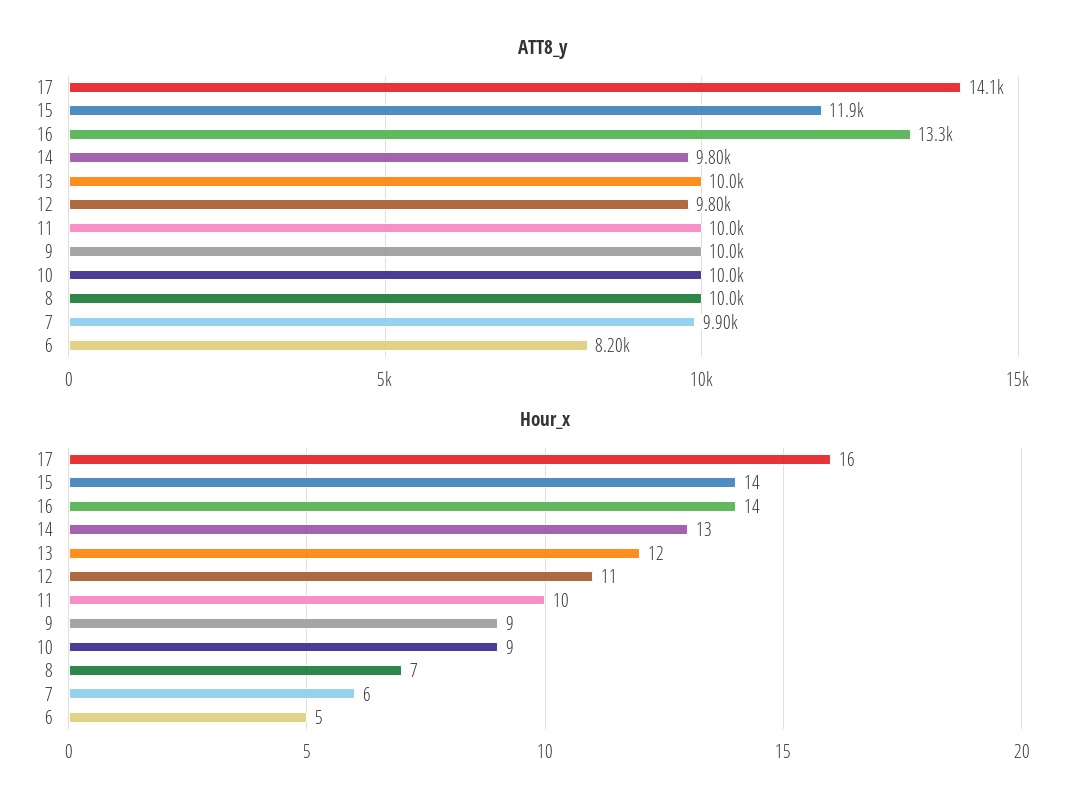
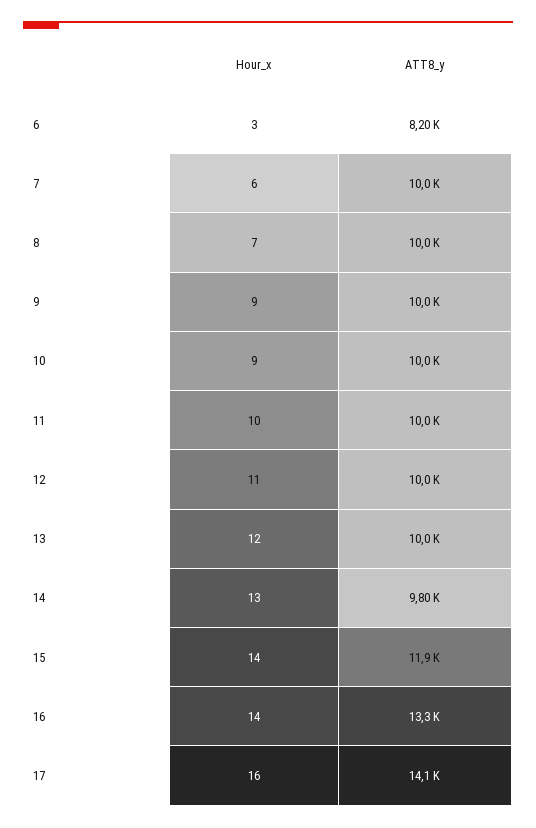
  {
    "ATT8_y": {
      "17": 14100,
      "15": 11900,
      "16": 13300,
      "14": 9800,
      "13": 10000,
-     "12": 9800,
+     "12": 10000,
      "11": 10000,
      "9": 10000,
      "10": 10000,
      "8": 10000,
-     "7": 9900,
+     "7": 10000,
      "6": 8200
    },
    "Hour_x": {
      "17": 16,
      "15": 14,
      "16": 14,
      "14": 13,
      "13": 12,
      "12": 11,
      "11": 10,
      "9": 9,
      "10": 9,
      "8": 7,
      "7": 6,
-     "6": 5
+     "6": 3
    }
  }

